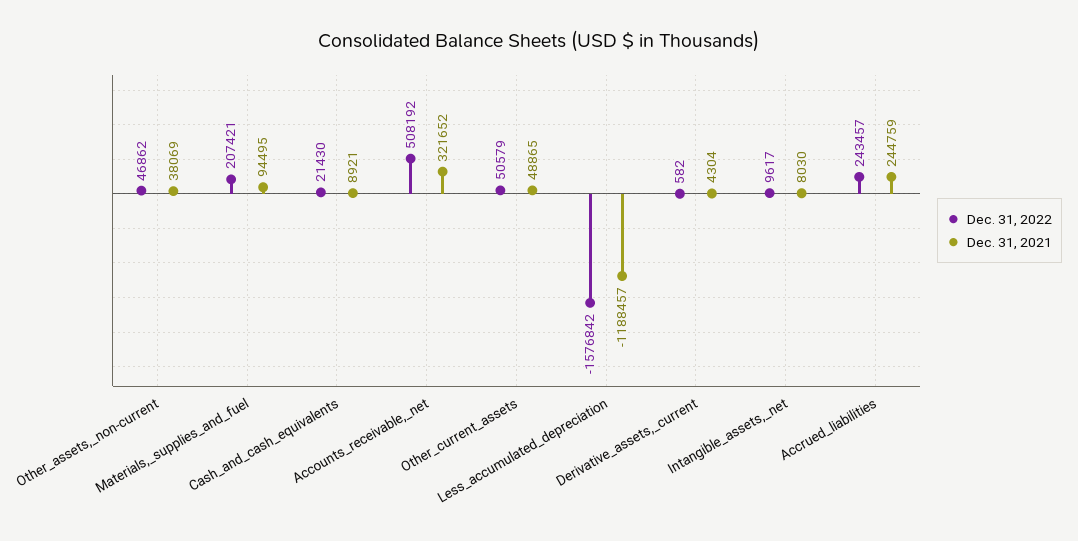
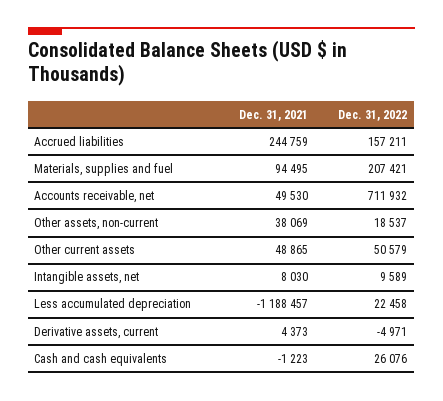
  {
    "Dec. 31, 2022": {
-     "Other_assets,_non-current": 46862,
+     "Other_assets,_non-current": 18537,
      "Materials,_supplies_and_fuel": 207421,
-     "Cash_and_cash_equivalents": 21430,
+     "Cash_and_cash_equivalents": 26076,
-     "Accounts_receivable,_net": 508192,
+     "Accounts_receivable,_net": 711932,
      "Other_current_assets": 50579,
-     "Less_accumulated_depreciation": -1576842,
+     "Less_accumulated_depreciation": 22458,
-     "Derivative_assets,_current": 582,
+     "Derivative_assets,_current": -4971,
-     "Intangible_assets,_net": 9617,
+     "Intangible_assets,_net": 9589,
-     "Accrued_liabilities": 243457
+     "Accrued_liabilities": 157211
    },
    "Dec. 31, 2021": {
      "Other_assets,_non-current": 38069,
      "Materials,_supplies_and_fuel": 94495,
-     "Cash_and_cash_equivalents": 8921,
+     "Cash_and_cash_equivalents": -1223,
-     "Accounts_receivable,_net": 321652,
+     "Accounts_receivable,_net": 49530,
      "Other_current_assets": 48865,
      "Less_accumulated_depreciation": -1188457,
-     "Derivative_assets,_current": 4304,
+     "Derivative_assets,_current": 4373,
      "Intangible_assets,_net": 8030,
      "Accrued_liabilities": 244759
    }
  }

